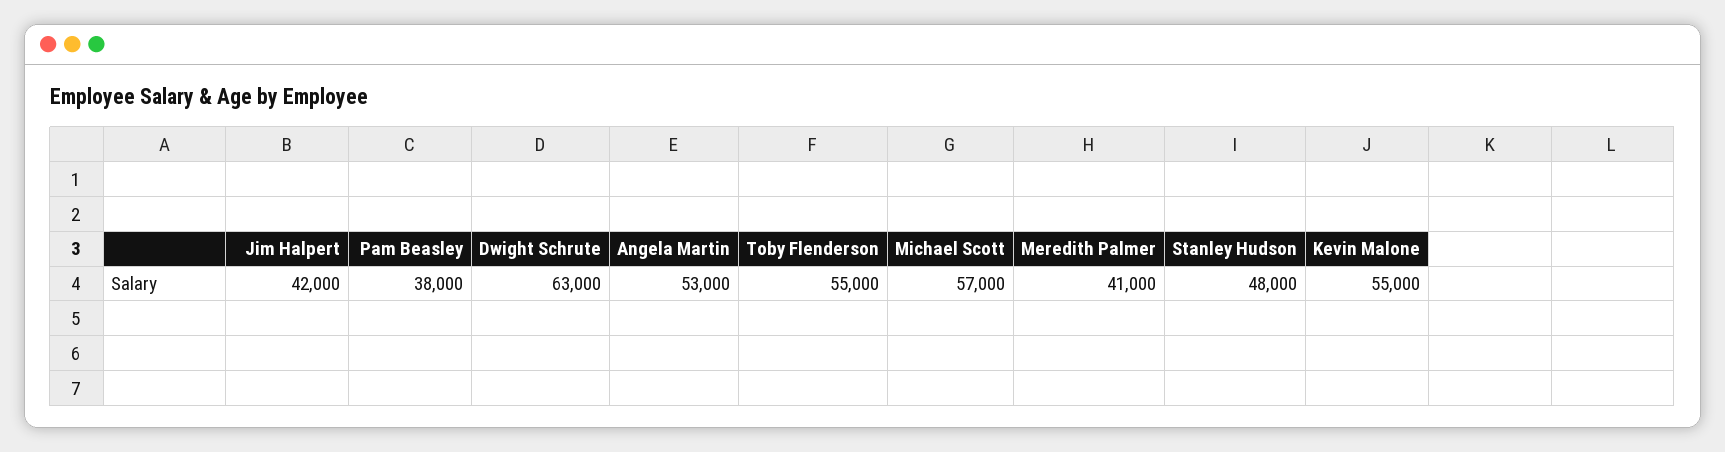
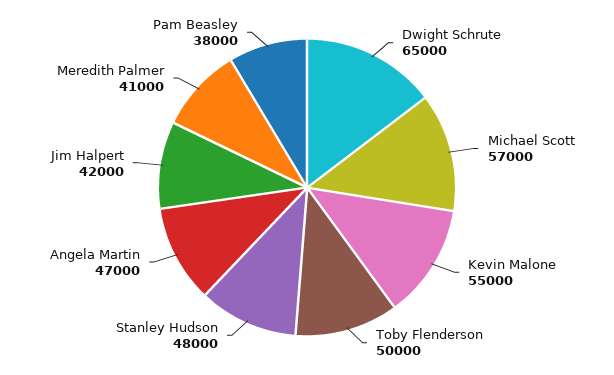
  {
    "Jim Halpert": 42000,
    "Pam Beasley": 38000,
-   "Dwight Schrute": 63000,
+   "Dwight Schrute": 65000,
-   "Angela Martin": 53000,
+   "Angela Martin": 47000,
-   "Toby Flenderson": 55000,
+   "Toby Flenderson": 50000,
    "Michael Scott": 57000,
    "Meredith Palmer": 41000,
    "Stanley Hudson": 48000,
    "Kevin Malone": 55000
  }

